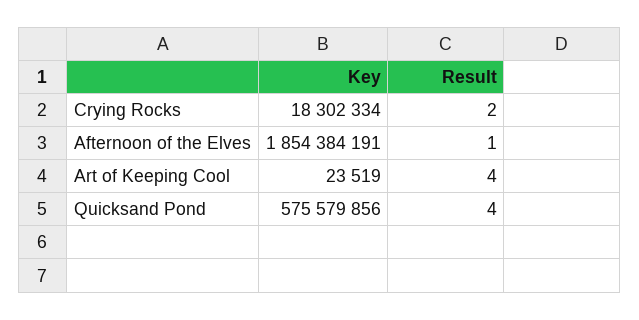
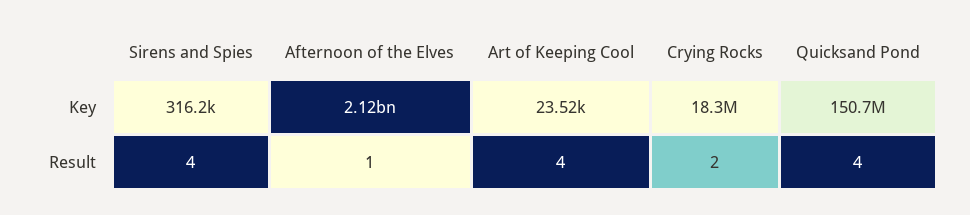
  {
    "Key": {
      "Crying Rocks": 18302334,
-     "Afternoon of the Elves": 1854384191,
+     "Afternoon of the Elves": 2120000000,
      "Art of Keeping Cool": 23519,
-     "Quicksand Pond": 575579856
+     "Quicksand Pond": 150700000,
+     "Sirens and Spies": 316200
    },
    "Result": {
      "Crying Rocks": 2,
      "Afternoon of the Elves": 1,
      "Art of Keeping Cool": 4,
-     "Quicksand Pond": 4
+     "Quicksand Pond": 4,
+     "Sirens and Spies": 4
    }
  }

